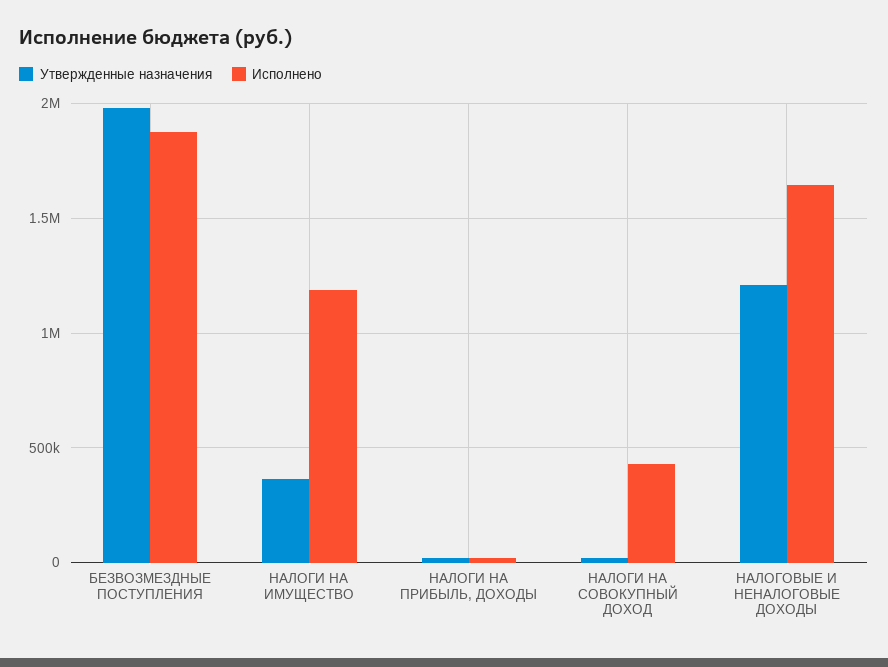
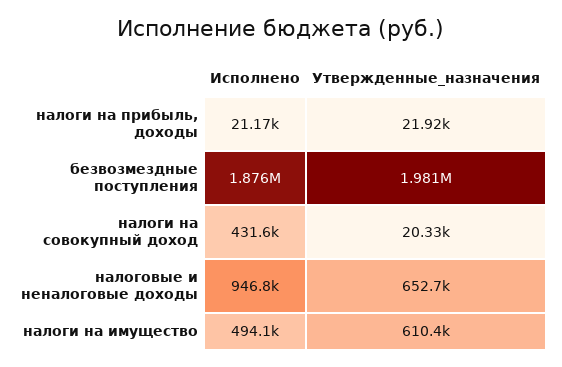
  {
    "Утвержденные назначения": {
      "БЕЗВОЗМЕЗДНЫЕ ПОСТУПЛЕНИЯ": 1981000,
-     "НАЛОГИ НА ИМУЩЕСТВО": 350000,
+     "НАЛОГИ НА ИМУЩЕСТВО": 610400,
      "НАЛОГИ НА ПРИБЫЛЬ, ДОХОДЫ": 21920,
      "НАЛОГИ НА СОВОКУПНЫЙ ДОХОД": 20330,
-     "НАЛОГОВЫЕ И НЕНАЛОГОВЫЕ ДОХОДЫ": 1200000
+     "НАЛОГОВЫЕ И НЕНАЛОГОВЫЕ ДОХОДЫ": 652700
    },
    "Исполнено": {
      "БЕЗВОЗМЕЗДНЫЕ ПОСТУПЛЕНИЯ": 1876000,
-     "НАЛОГИ НА ИМУЩЕСТВО": 1200000,
+     "НАЛОГИ НА ИМУЩЕСТВО": 494100,
      "НАЛОГИ НА ПРИБЫЛЬ, ДОХОДЫ": 21170,
      "НАЛОГИ НА СОВОКУПНЫЙ ДОХОД": 431600,
-     "НАЛОГОВЫЕ И НЕНАЛОГОВЫЕ ДОХОДЫ": 1650000
+     "НАЛОГОВЫЕ И НЕНАЛОГОВЫЕ ДОХОДЫ": 946800
    }
  }

